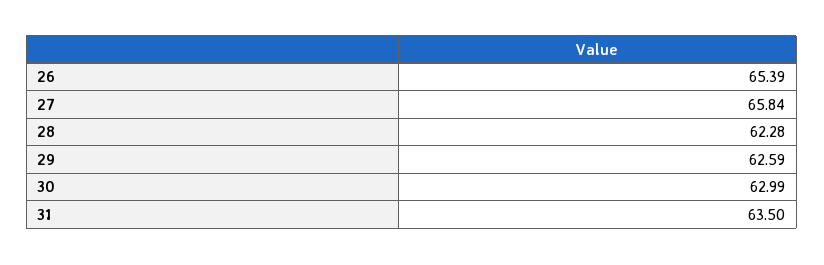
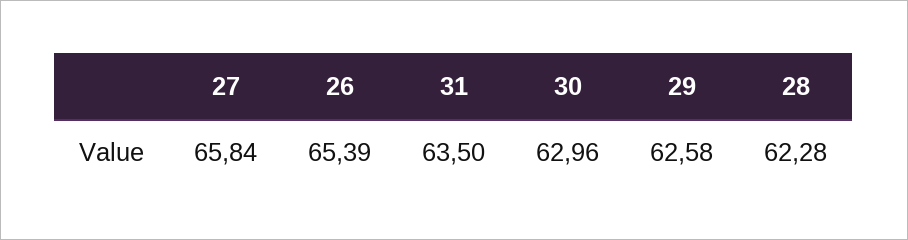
  {
    "26": 65.39,
    "27": 65.84,
    "28": 62.28,
-   "29": 62.59,
+   "29": 62.58,
-   "30": 62.99,
+   "30": 62.96,
    "31": 63.5
  }

